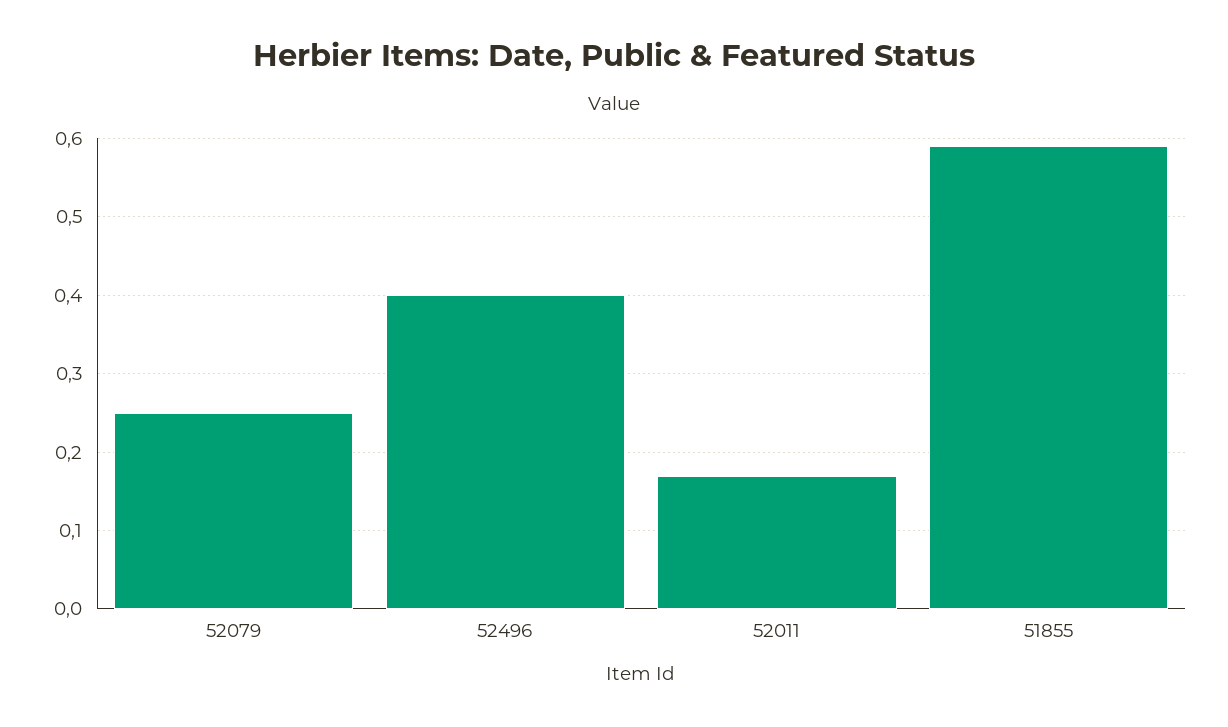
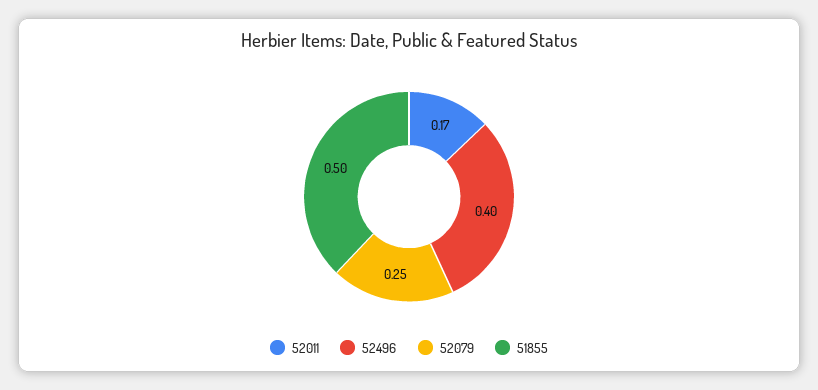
  {
    "52079": 0.25,
    "52496": 0.4,
    "52011": 0.17,
-   "51855": 0.59
+   "51855": 0.5
  }

